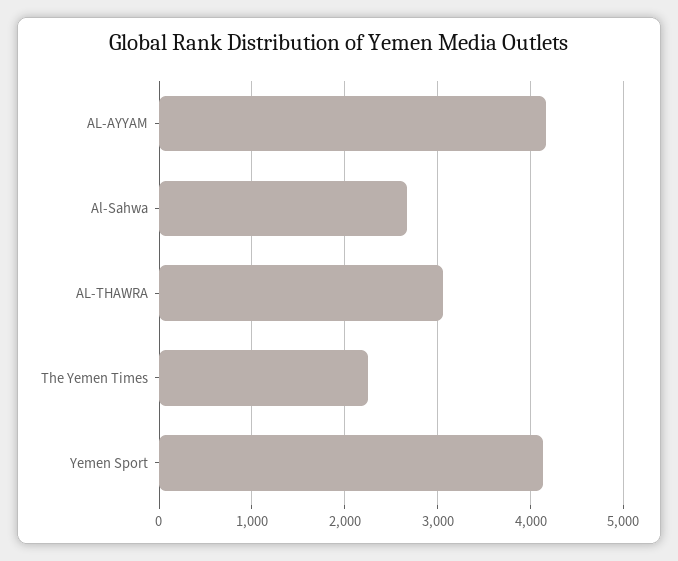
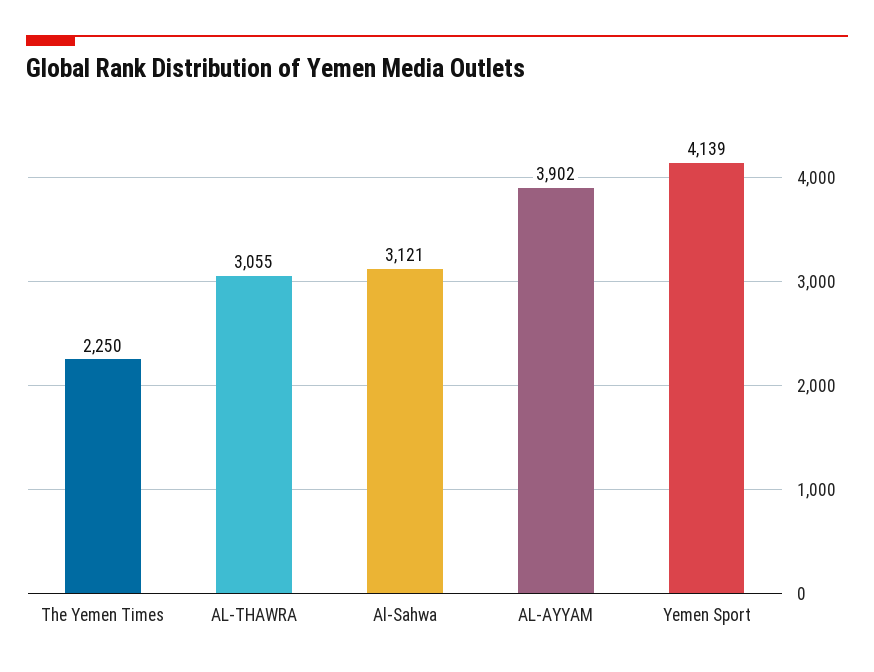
  {
-   "AL-AYYAM": 4200,
+   "AL-AYYAM": 3902,
-   "Al-Sahwa": 2700,
+   "Al-Sahwa": 3121,
    "AL-THAWRA": 3055,
    "The Yemen Times": 2250,
    "Yemen Sport": 4139
  }

